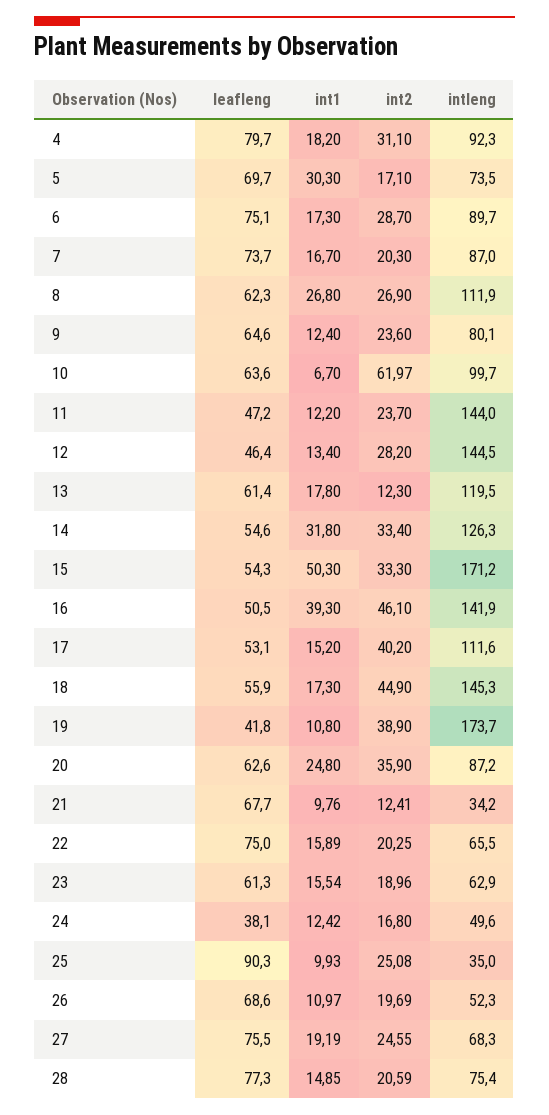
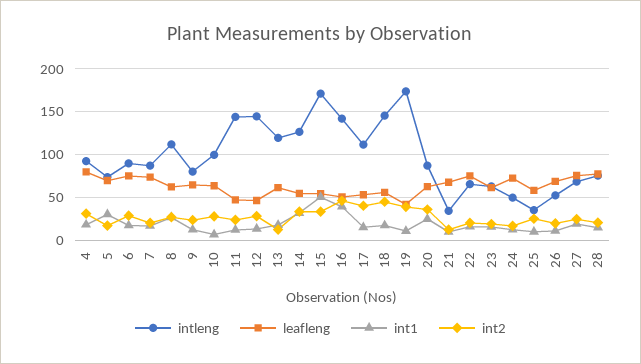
  {
    "leafleng": {
      "4": 79.7,
      "5": 69.7,
      "6": 75.1,
      "7": 73.7,
      "8": 62.3,
      "9": 64.6,
      "10": 63.6,
      "11": 47.2,
      "12": 46.4,
      "13": 61.4,
      "14": 54.6,
      "15": 54.3,
      "16": 50.5,
      "17": 53.1,
      "18": 55.9,
      "19": 41.8,
      "20": 62.6,
      "21": 67.7,
      "22": 75,
      "23": 61.3,
-     "24": 38.1,
+     "24": 70,
-     "25": 90.3,
+     "25": 60,
      "26": 68.6,
      "27": 75.5,
      "28": 77.3
    },
    "int1": {
      "4": 18.2,
      "5": 30.3,
      "6": 17.3,
      "7": 16.7,
      "8": 26.8,
      "9": 12.4,
      "10": 6.7,
      "11": 12.2,
      "12": 13.4,
      "13": 17.8,
      "14": 31.8,
      "15": 50.3,
      "16": 39.3,
      "17": 15.2,
      "18": 17.3,
      "19": 10.8,
      "20": 24.8,
      "21": 9.76,
      "22": 15.89,
      "23": 15.54,
      "24": 12.42,
      "25": 9.93,
      "26": 10.97,
      "27": 19.19,
      "28": 14.85
    },
    "int2": {
      "4": 31.1,
      "5": 17.1,
      "6": 28.7,
      "7": 20.3,
      "8": 26.9,
      "9": 23.6,
-     "10": 61.97,
+     "10": 30,
      "11": 23.7,
      "12": 28.2,
      "13": 12.3,
      "14": 33.4,
      "15": 33.3,
      "16": 46.1,
      "17": 40.2,
      "18": 44.9,
      "19": 38.9,
      "20": 35.9,
      "21": 12.41,
      "22": 20.25,
      "23": 18.96,
      "24": 16.8,
      "25": 25.08,
      "26": 19.69,
      "27": 24.55,
      "28": 20.59
    },
    "intleng": {
      "4": 92.3,
      "5": 73.5,
      "6": 89.7,
      "7": 87,
      "8": 111.9,
      "9": 80.1,
      "10": 99.7,
      "11": 144,
      "12": 144.5,
      "13": 119.5,
      "14": 126.3,
      "15": 171.2,
      "16": 141.9,
      "17": 111.6,
      "18": 145.3,
      "19": 173.7,
      "20": 87.2,
      "21": 34.2,
      "22": 65.5,
      "23": 62.9,
      "24": 49.6,
      "25": 35,
      "26": 52.3,
      "27": 68.3,
      "28": 75.4
    }
  }

